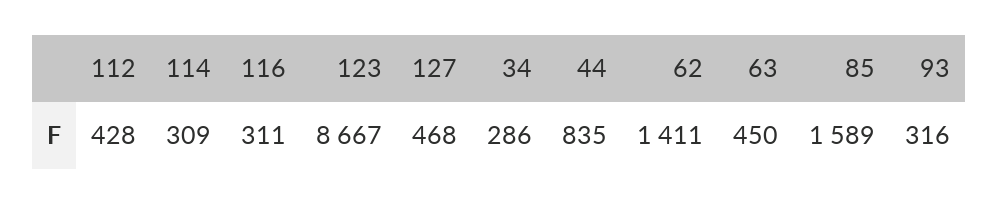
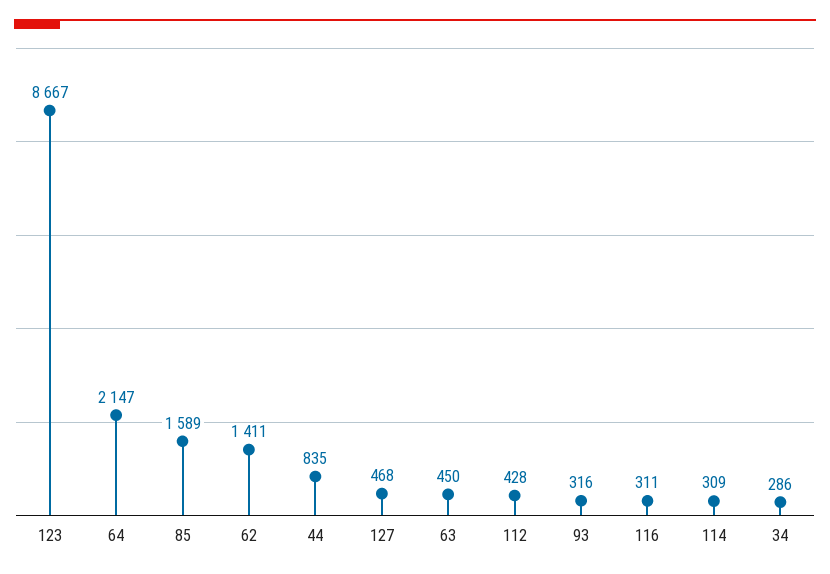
  {
    "112": 428,
    "114": 309,
    "116": 311,
    "123": 8667,
    "127": 468,
    "34": 286,
    "44": 835,
    "62": 1411,
    "63": 450,
    "85": 1589,
-   "93": 316
+   "93": 316,
+   "64": 2147
  }

